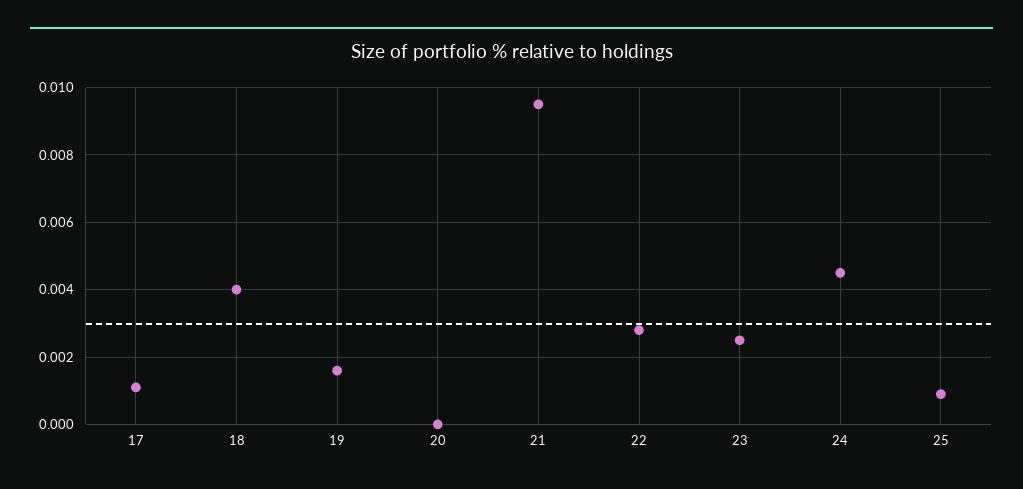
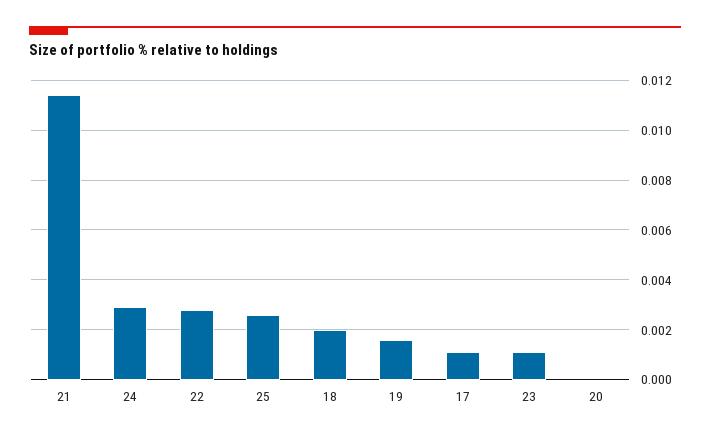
  {
    "17": 0.001,
-   "18": 0.004,
+   "18": 0.002,
    "19": 0.0015,
    "20": 0,
-   "21": 0.0095,
+   "21": 0.0115,
    "22": 0.003,
-   "23": 0.0025,
+   "23": 0.001,
-   "24": 0.0045,
+   "24": 0.003,
-   "25": 0.001
+   "25": 0.0025
  }

